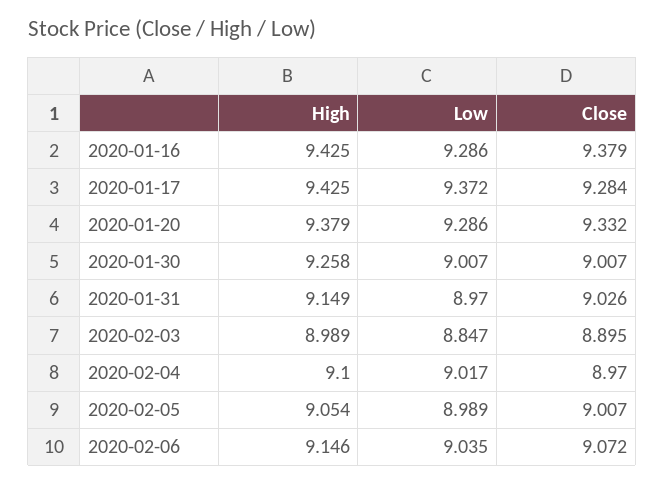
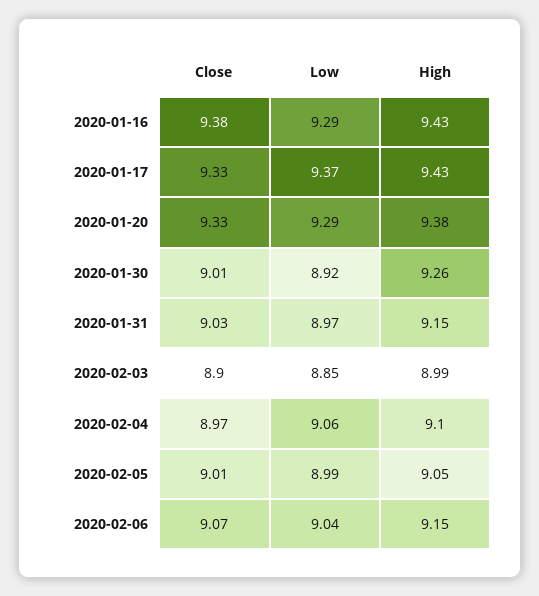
  {
    "High": {
      "2020-01-16": 9.425,
      "2020-01-17": 9.425,
      "2020-01-20": 9.379,
      "2020-01-30": 9.258,
      "2020-01-31": 9.149,
      "2020-02-03": 8.989,
      "2020-02-04": 9.1,
      "2020-02-05": 9.054,
      "2020-02-06": 9.146
    },
    "Low": {
      "2020-01-16": 9.286,
      "2020-01-17": 9.372,
      "2020-01-20": 9.286,
-     "2020-01-30": 9.007,
+     "2020-01-30": 8.92,
      "2020-01-31": 8.97,
      "2020-02-03": 8.847,
-     "2020-02-04": 9.017,
+     "2020-02-04": 9.06,
      "2020-02-05": 8.989,
      "2020-02-06": 9.035
    },
    "Close": {
      "2020-01-16": 9.379,
-     "2020-01-17": 9.284,
+     "2020-01-17": 9.33,
      "2020-01-20": 9.332,
      "2020-01-30": 9.007,
      "2020-01-31": 9.026,
      "2020-02-03": 8.895,
      "2020-02-04": 8.97,
      "2020-02-05": 9.007,
      "2020-02-06": 9.072
    }
  }

